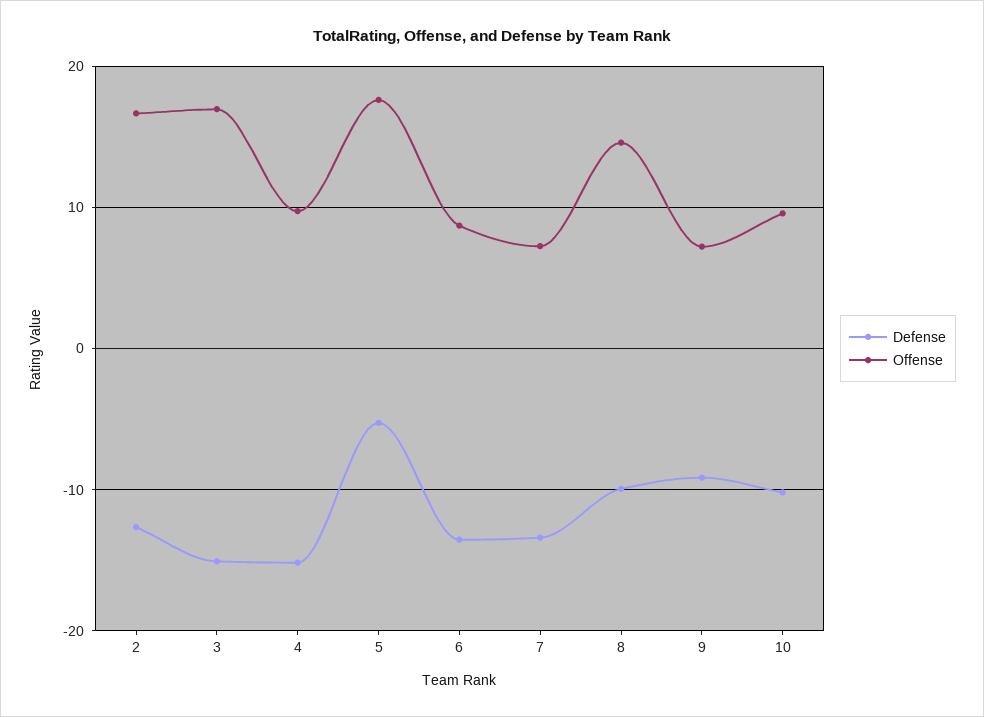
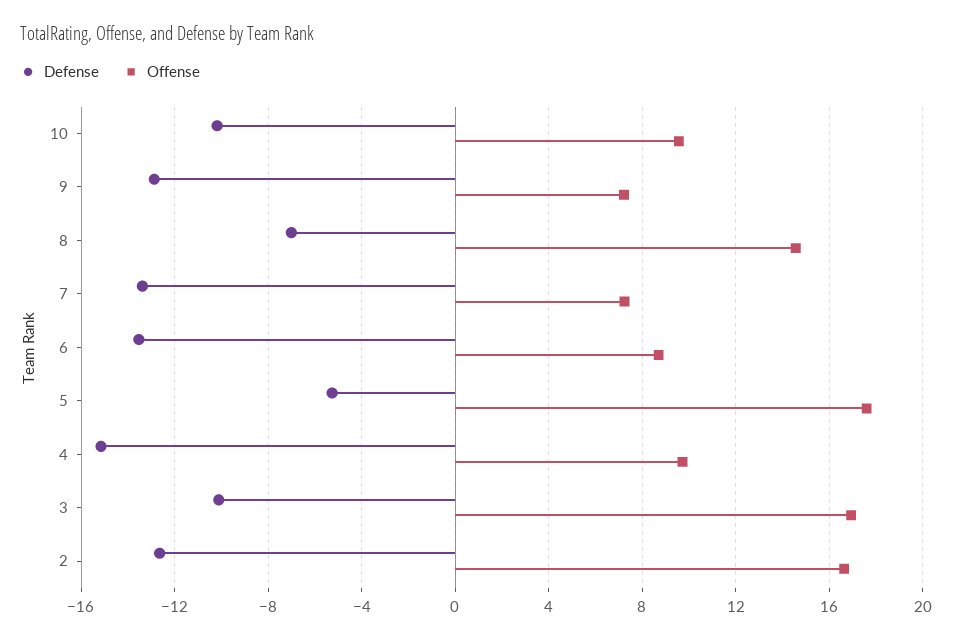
  {
    "Defense": {
      "2": -12.5,
-     "3": -15,
+     "3": -10,
      "4": -15,
      "5": -5.5,
      "6": -13.5,
      "7": -13.5,
-     "8": -10,
+     "8": -7,
-     "9": -9,
+     "9": -13,
      "10": -10
    },
    "Offense": {
      "2": 16.5,
      "3": 17,
      "4": 9.5,
      "5": 17.5,
      "6": 8.5,
      "7": 7,
      "8": 14.5,
      "9": 7,
      "10": 9.5
    }
  }

